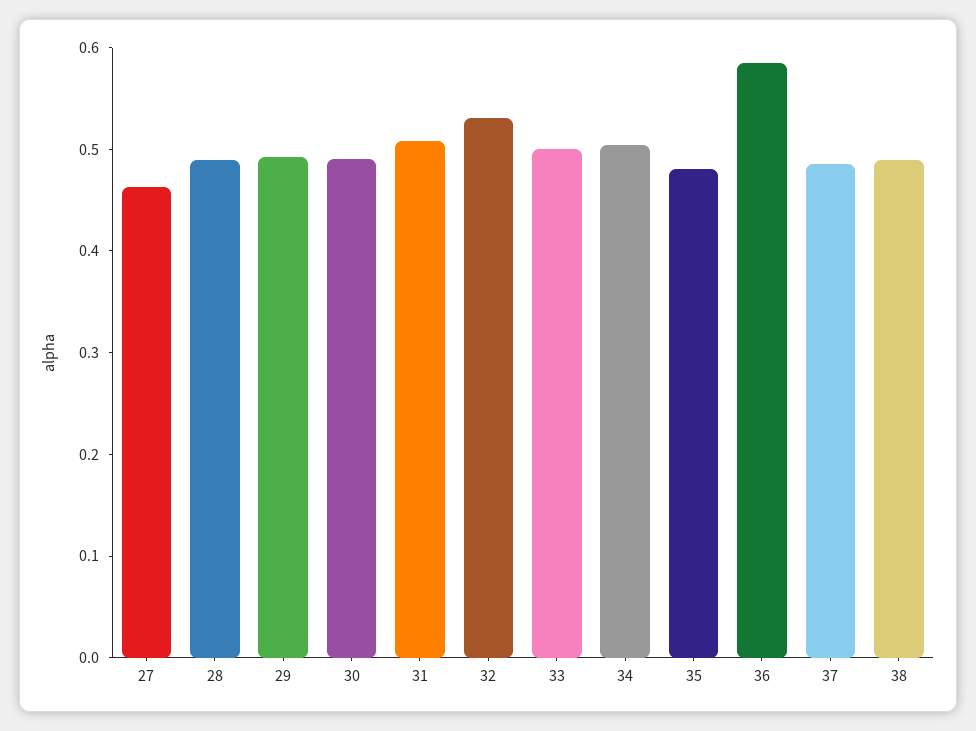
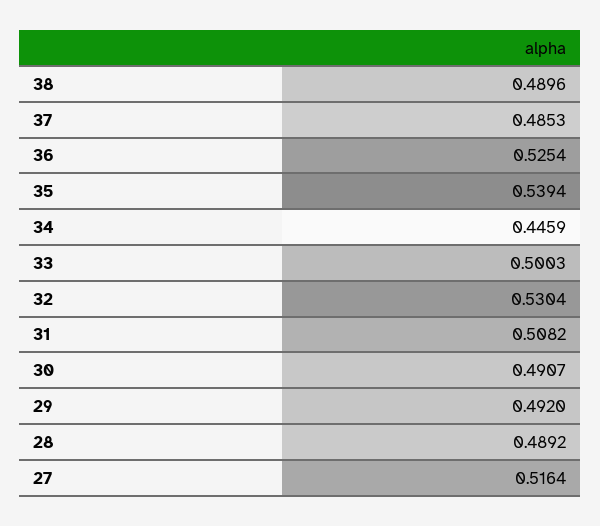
  {
-   "27": 0.46,
+   "27": 0.5164,
    "28": 0.4892,
    "29": 0.492,
    "30": 0.4907,
    "31": 0.5082,
    "32": 0.5304,
    "33": 0.5003,
-   "34": 0.5,
+   "34": 0.4459,
-   "35": 0.48,
+   "35": 0.5394,
-   "36": 0.58,
+   "36": 0.5254,
    "37": 0.4853,
    "38": 0.4896
  }

